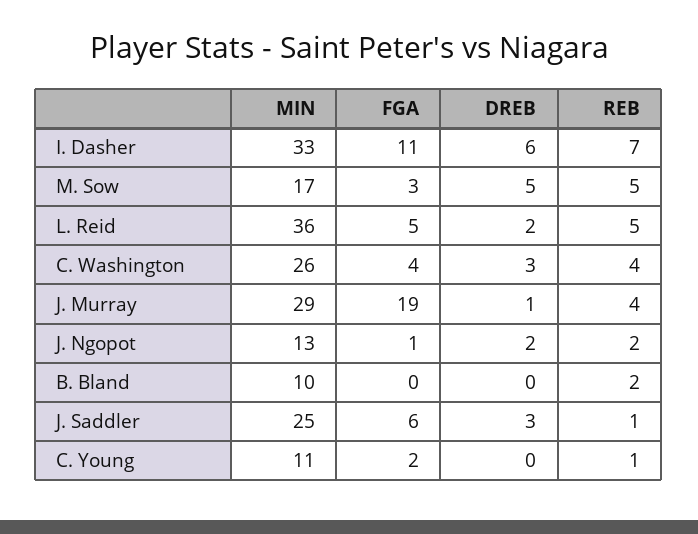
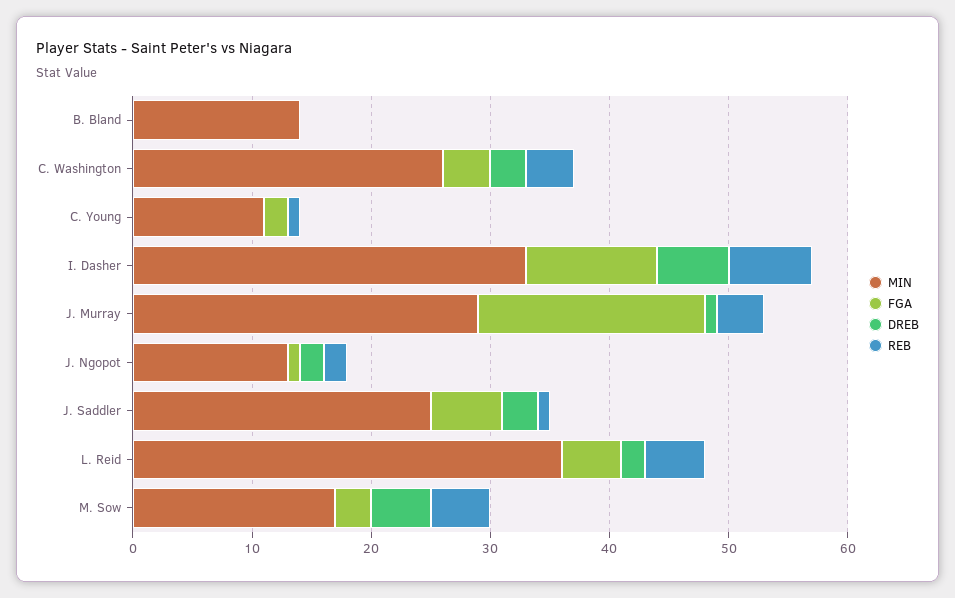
  {
    "MIN": {
      "I. Dasher": 33,
      "M. Sow": 17,
      "L. Reid": 36,
      "C. Washington": 26,
      "J. Murray": 29,
      "J. Ngopot": 13,
-     "B. Bland": 10,
+     "B. Bland": 14,
      "J. Saddler": 25,
      "C. Young": 11
    },
    "FGA": {
      "I. Dasher": 11,
      "M. Sow": 3,
      "L. Reid": 5,
      "C. Washington": 4,
      "J. Murray": 19,
      "J. Ngopot": 1,
      "B. Bland": 0,
      "J. Saddler": 6,
      "C. Young": 2
    },
    "DREB": {
      "I. Dasher": 6,
      "M. Sow": 5,
      "L. Reid": 2,
      "C. Washington": 3,
      "J. Murray": 1,
      "J. Ngopot": 2,
      "B. Bland": 0,
      "J. Saddler": 3,
      "C. Young": 0
    },
    "REB": {
      "I. Dasher": 7,
      "M. Sow": 5,
      "L. Reid": 5,
      "C. Washington": 4,
      "J. Murray": 4,
      "J. Ngopot": 2,
-     "B. Bland": 2,
+     "B. Bland": 0,
      "J. Saddler": 1,
      "C. Young": 1
    }
  }

